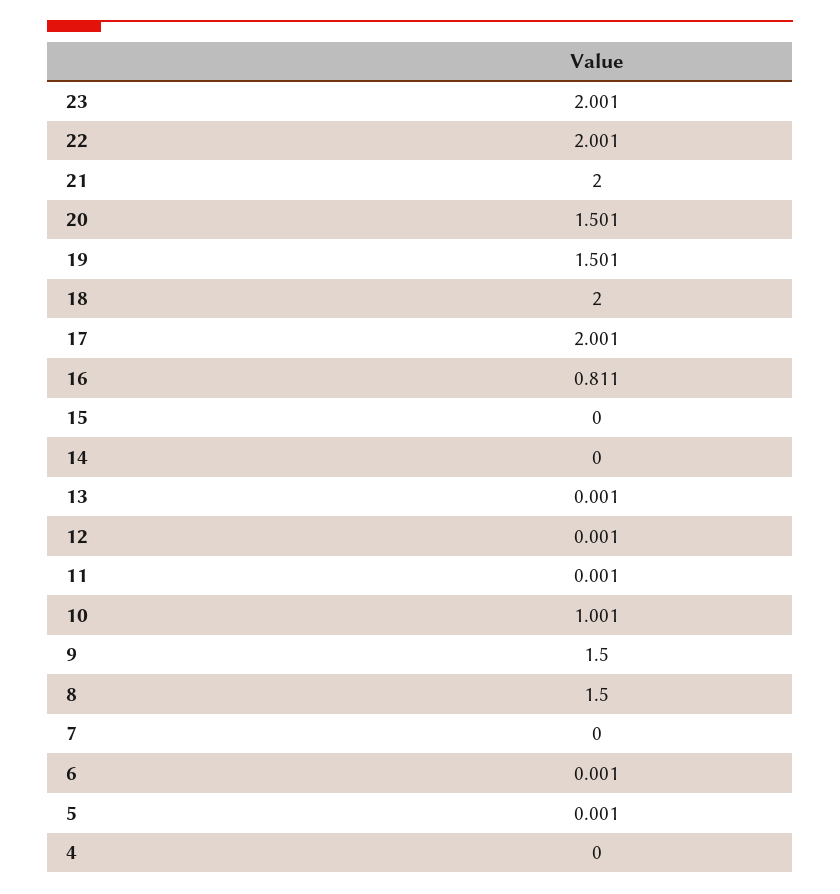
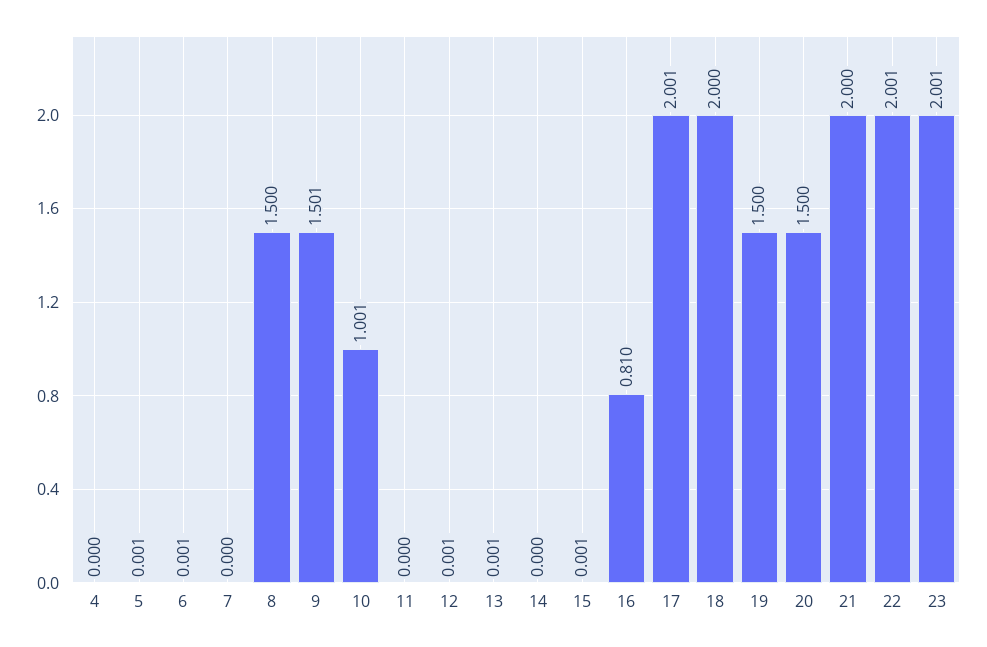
  {
    "23": 2.001,
    "22": 2.001,
    "21": 2,
-   "20": 1.501,
+   "20": 1.5,
-   "19": 1.501,
+   "19": 1.5,
    "18": 2,
    "17": 2.001,
-   "16": 0.811,
+   "16": 0.81,
-   "15": 0,
+   "15": 0.001,
    "14": 0,
    "13": 0.001,
    "12": 0.001,
-   "11": 0.001,
+   "11": 0,
    "10": 1.001,
-   "9": 1.5,
+   "9": 1.501,
    "8": 1.5,
    "7": 0,
    "6": 0.001,
    "5": 0.001,
    "4": 0
  }

